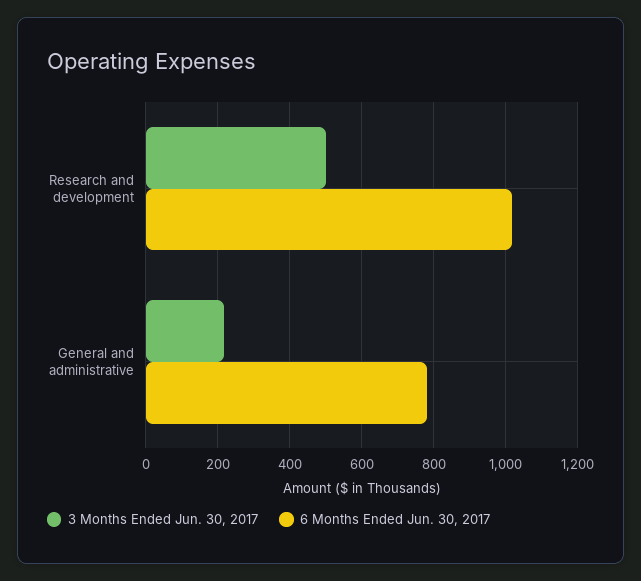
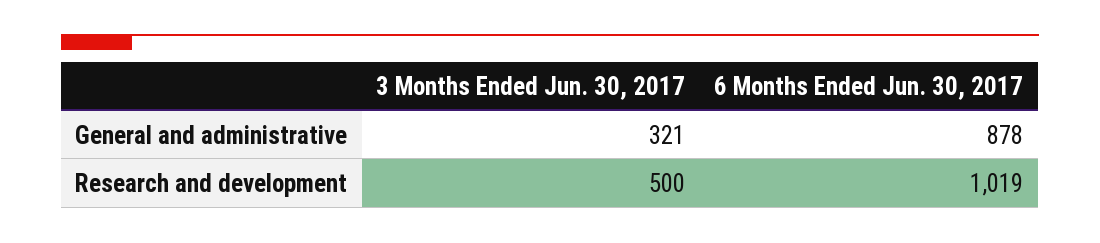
  {
    "3 Months Ended Jun. 30, 2017": {
      "Research and development": 500,
-     "General and administrative": 220
+     "General and administrative": 321
    },
    "6 Months Ended Jun. 30, 2017": {
      "Research and development": 1019,
-     "General and administrative": 780
+     "General and administrative": 878
    }
  }

